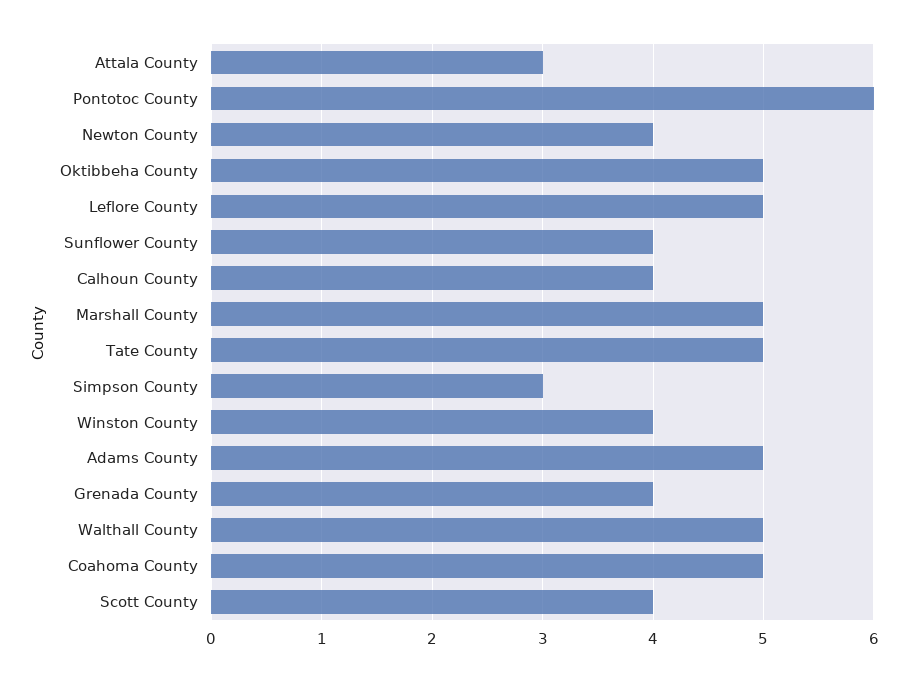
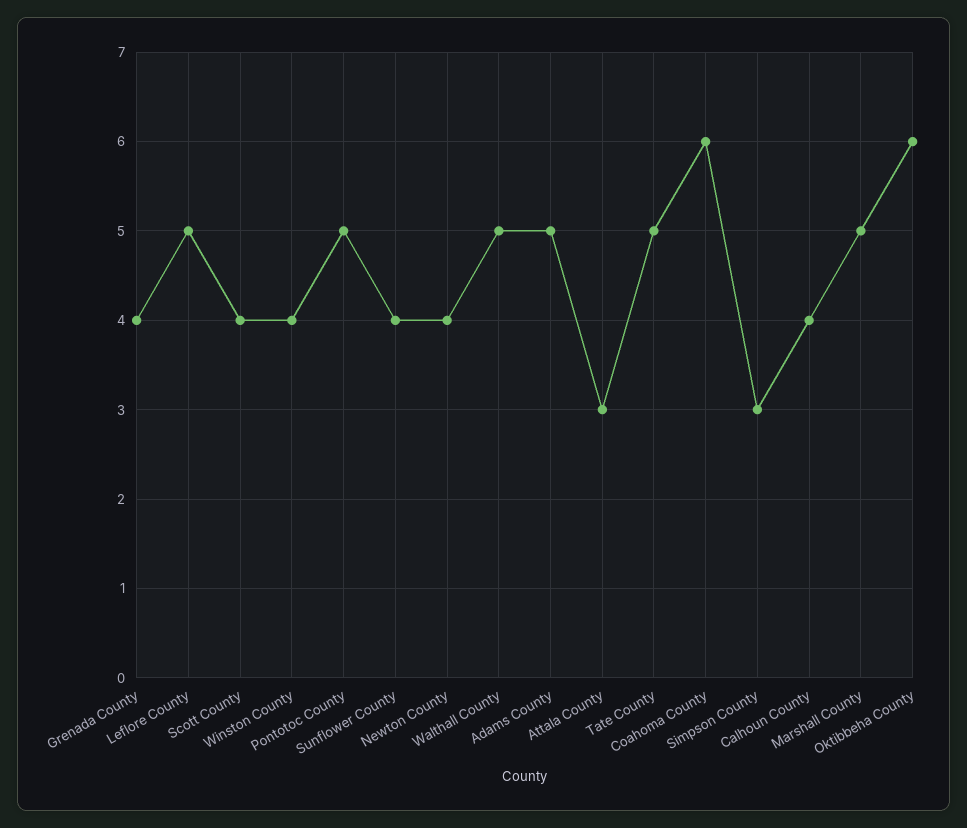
  {
    "Attala County": 3,
-   "Pontotoc County": 6,
+   "Pontotoc County": 5,
    "Newton County": 4,
-   "Oktibbeha County": 5,
+   "Oktibbeha County": 6,
    "Leflore County": 5,
    "Sunflower County": 4,
    "Calhoun County": 4,
    "Marshall County": 5,
    "Tate County": 5,
    "Simpson County": 3,
    "Winston County": 4,
    "Adams County": 5,
    "Grenada County": 4,
    "Walthall County": 5,
-   "Coahoma County": 5,
+   "Coahoma County": 6,
    "Scott County": 4
  }

